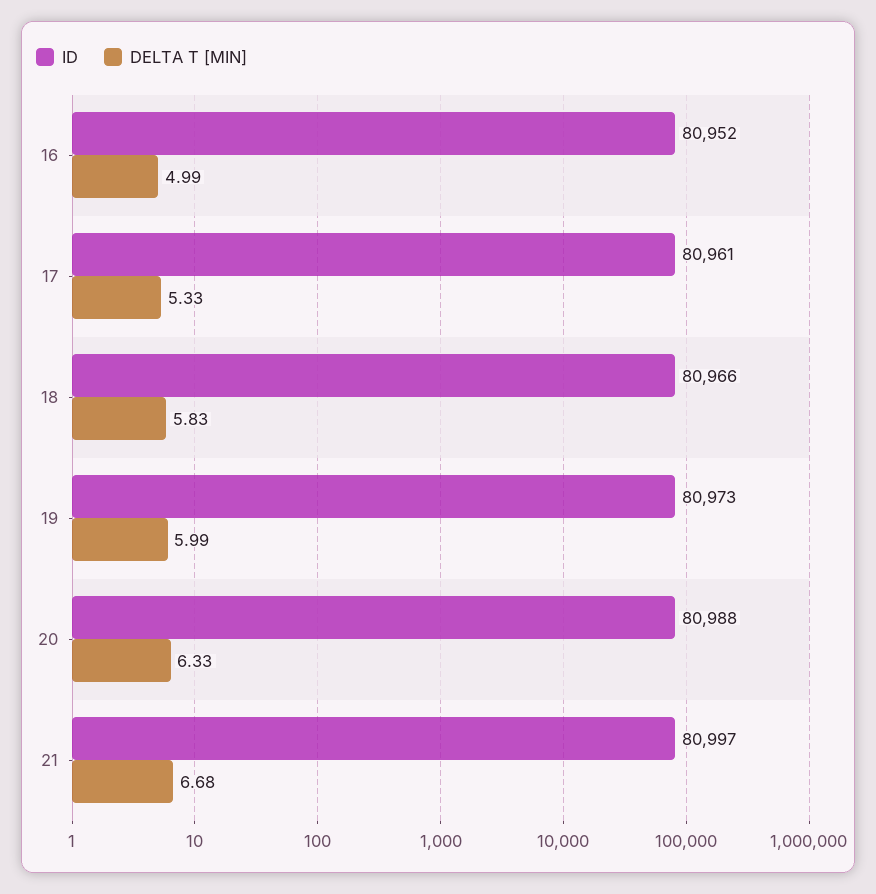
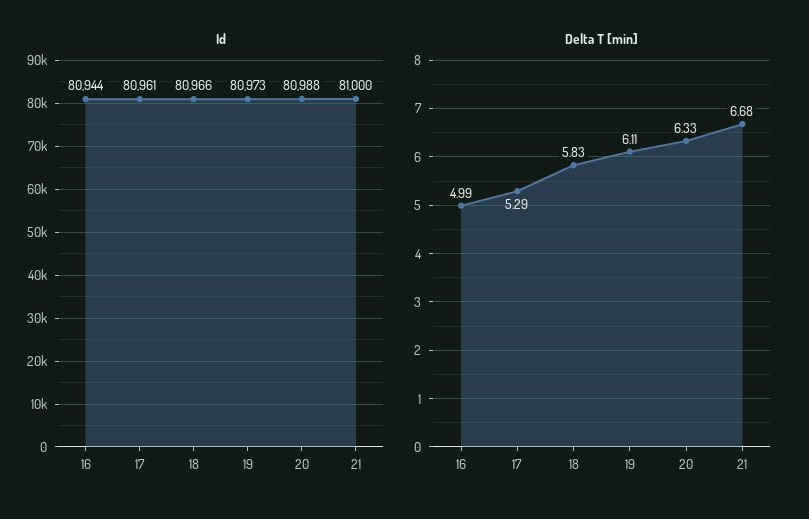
  {
    "ID": {
-     "16": 80952,
+     "16": 80944,
      "17": 80961,
      "18": 80966,
      "19": 80973,
      "20": 80988,
-     "21": 80997
+     "21": 81000
    },
    "DELTA T [MIN]": {
      "16": 4.99,
-     "17": 5.33,
+     "17": 5.29,
      "18": 5.83,
-     "19": 5.99,
+     "19": 6.11,
      "20": 6.33,
      "21": 6.68
    }
  }

